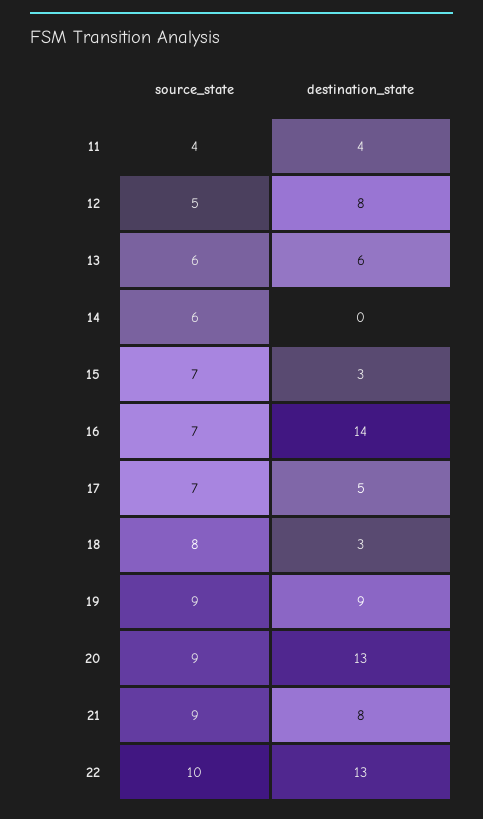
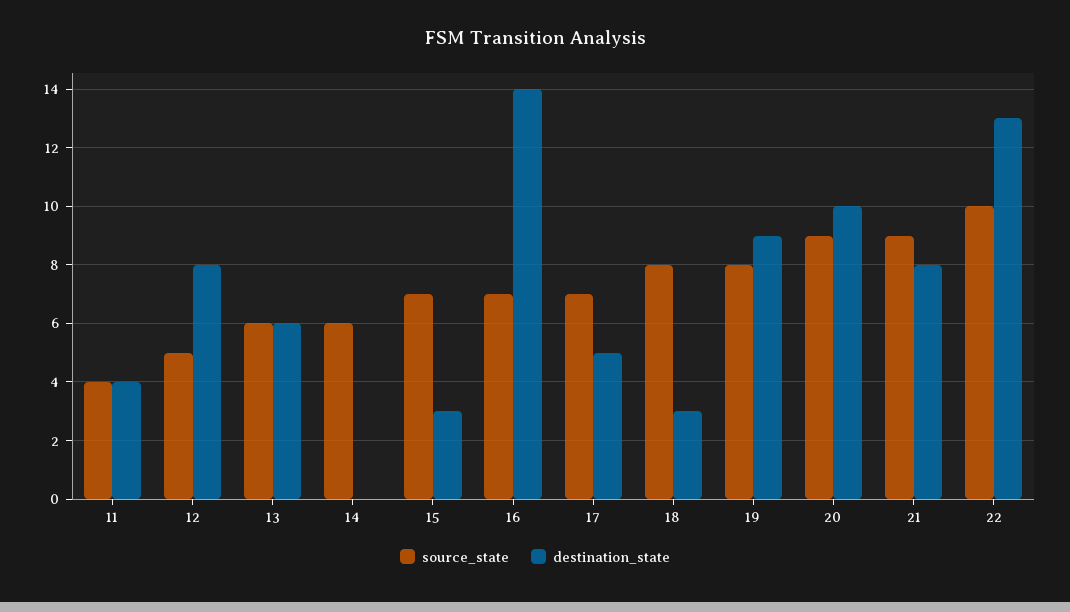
  {
    "source_state": {
      "11": 4,
      "12": 5,
      "13": 6,
      "14": 6,
      "15": 7,
      "16": 7,
      "17": 7,
      "18": 8,
-     "19": 9,
+     "19": 8,
      "20": 9,
      "21": 9,
      "22": 10
    },
    "destination_state": {
      "11": 4,
      "12": 8,
      "13": 6,
      "14": 0,
      "15": 3,
      "16": 14,
      "17": 5,
      "18": 3,
      "19": 9,
-     "20": 13,
+     "20": 10,
      "21": 8,
      "22": 13
    }
  }

